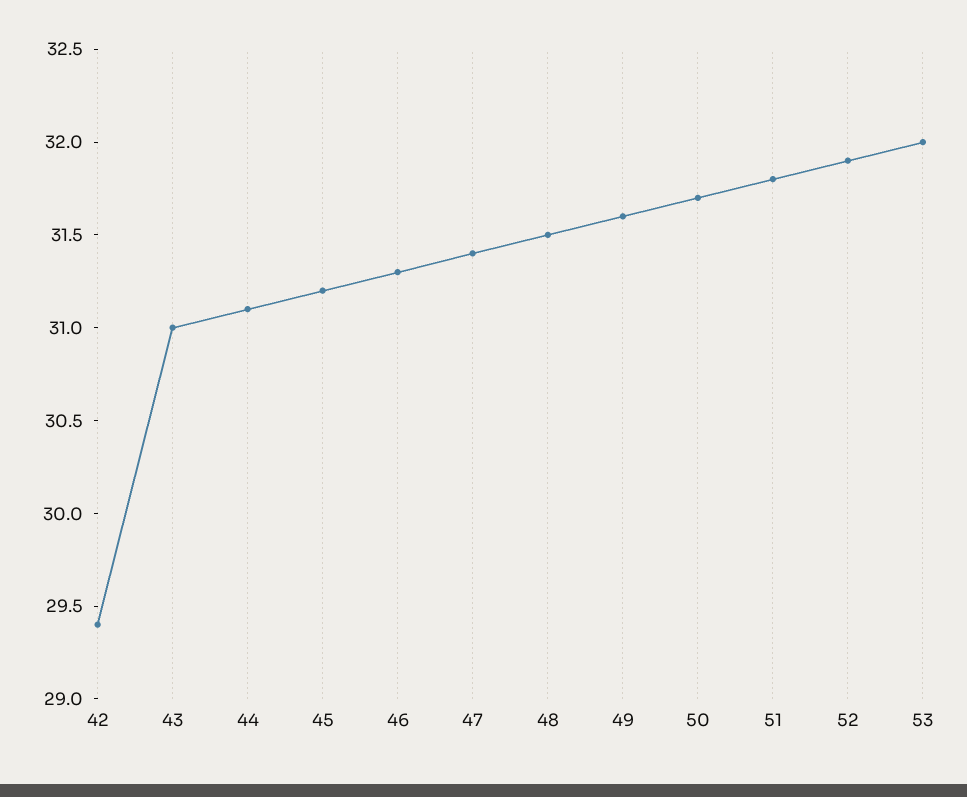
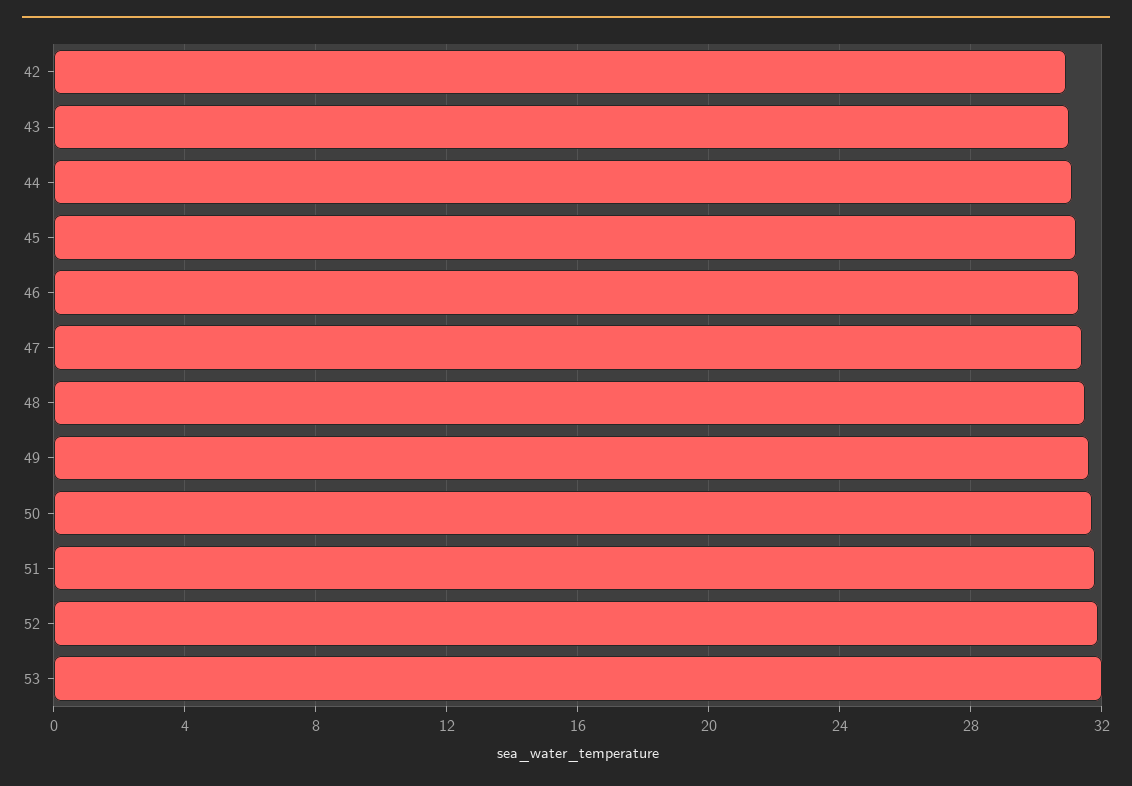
  {
-   "42": 29.4,
+   "42": 31,
    "43": 31,
    "44": 31.1,
    "45": 31.2,
    "46": 31.3,
    "47": 31.4,
    "48": 31.5,
    "49": 31.6,
    "50": 31.7,
    "51": 31.8,
    "52": 31.9,
    "53": 32
  }

